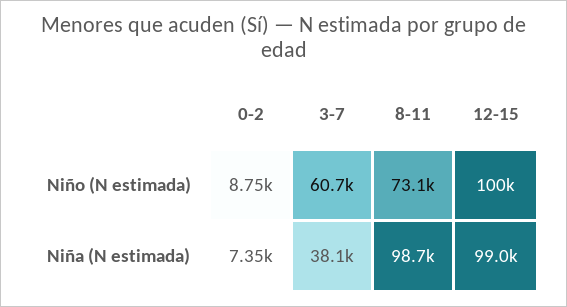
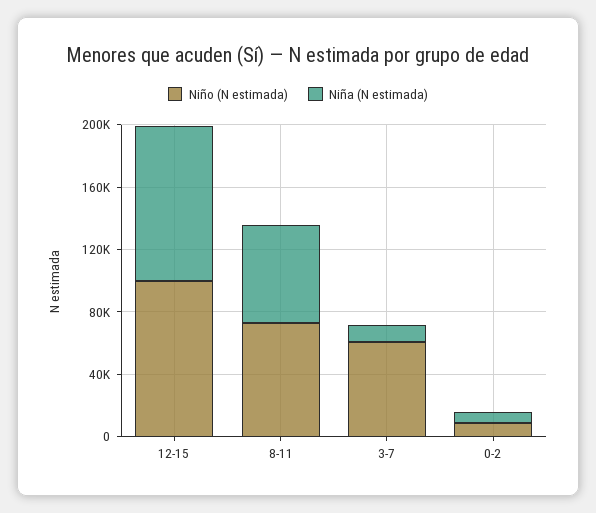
  {
    "Niño (N estimada)": {
      "0-2": 8750,
      "3-7": 60700,
      "8-11": 73100,
      "12-15": 100000
    },
    "Niña (N estimada)": {
      "0-2": 7350,
-     "3-7": 38100,
+     "3-7": 10000,
-     "8-11": 98700,
+     "8-11": 60000,
      "12-15": 99000
    }
  }

